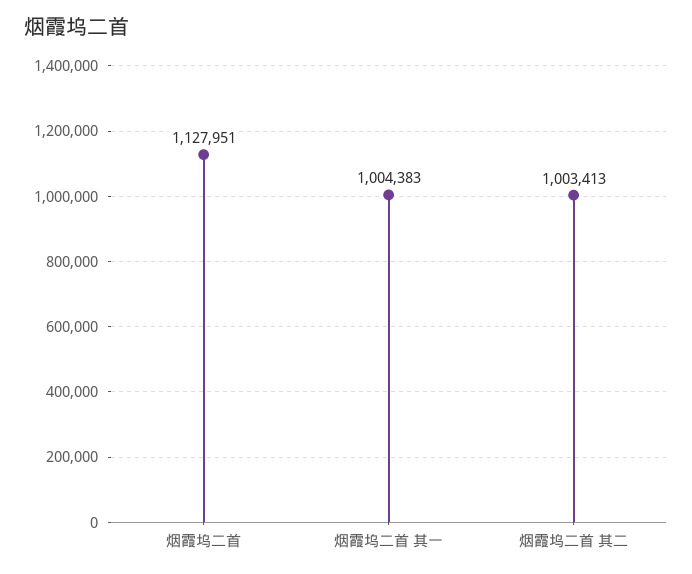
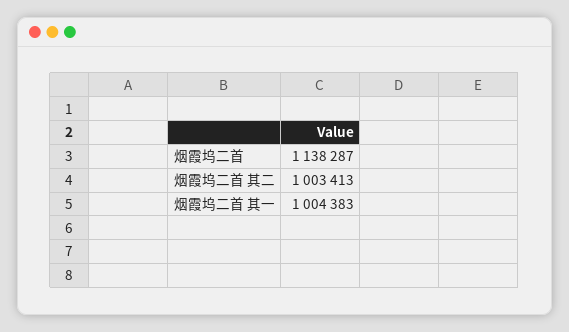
  {
-   "烟霞坞二首": 1127951,
+   "烟霞坞二首": 1138287,
    "烟霞坞二首 其一": 1004383,
    "烟霞坞二首 其二": 1003413
  }

